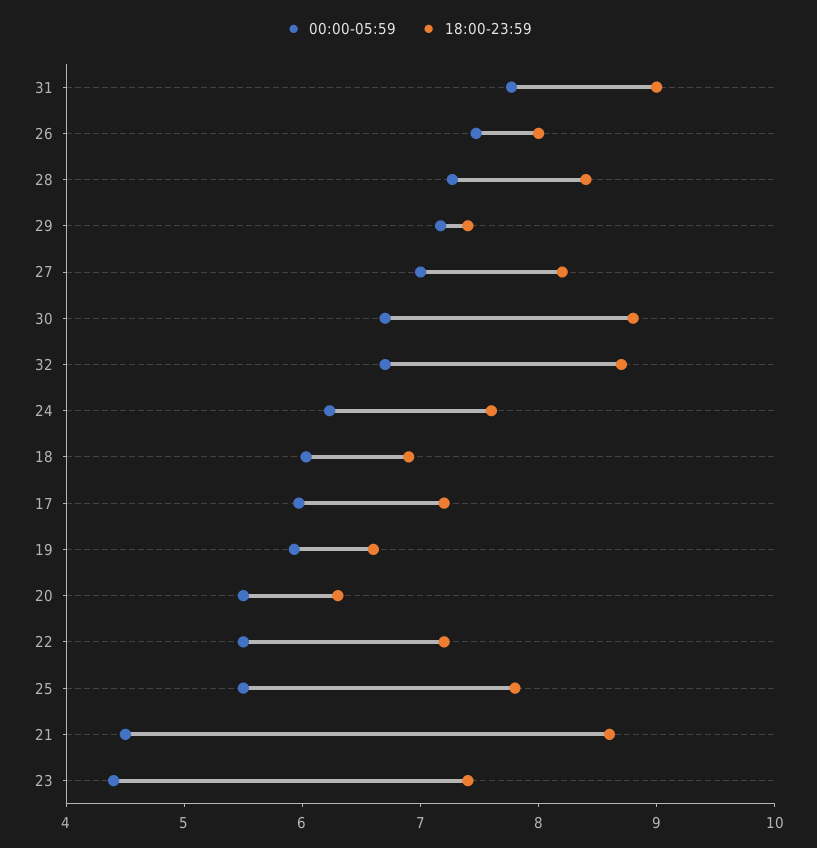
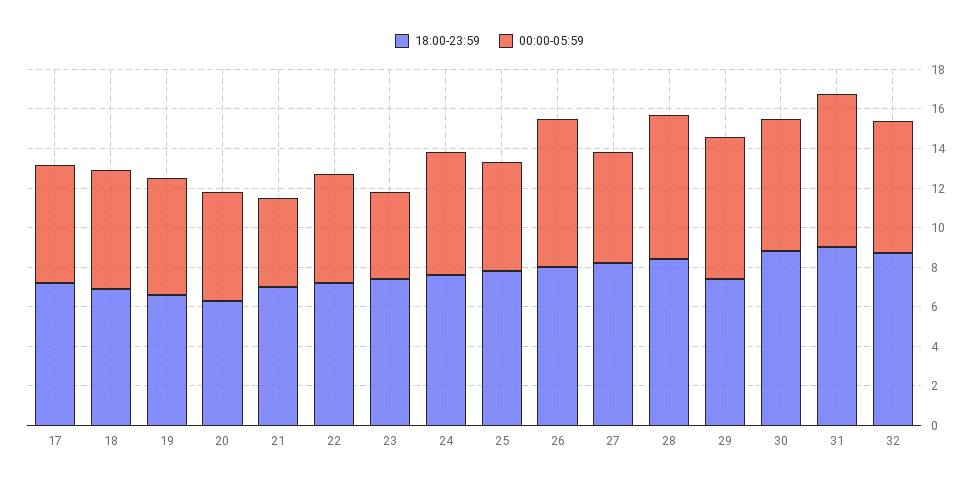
  {
    "00:00-05:59": {
      "31": 7.8,
      "26": 7.4,
      "28": 7.2,
      "29": 7.2,
-     "27": 7,
+     "27": 5.5,
      "30": 6.8,
      "32": 6.8,
      "24": 6.2,
      "18": 6,
      "17": 6,
      "19": 6,
      "20": 5.6,
      "22": 5.6,
      "25": 5.6,
      "21": 4.6,
      "23": 4.4
    },
    "18:00-23:59": {
      "31": 9,
      "26": 8,
      "28": 8.4,
      "29": 7.4,
      "27": 8.2,
      "30": 8.8,
      "32": 8.8,
      "24": 7.6,
      "18": 7,
      "17": 7.2,
      "19": 6.6,
      "20": 6.4,
      "22": 7.2,
      "25": 7.8,
-     "21": 8.6,
+     "21": 7,
      "23": 7.4
    }
  }

